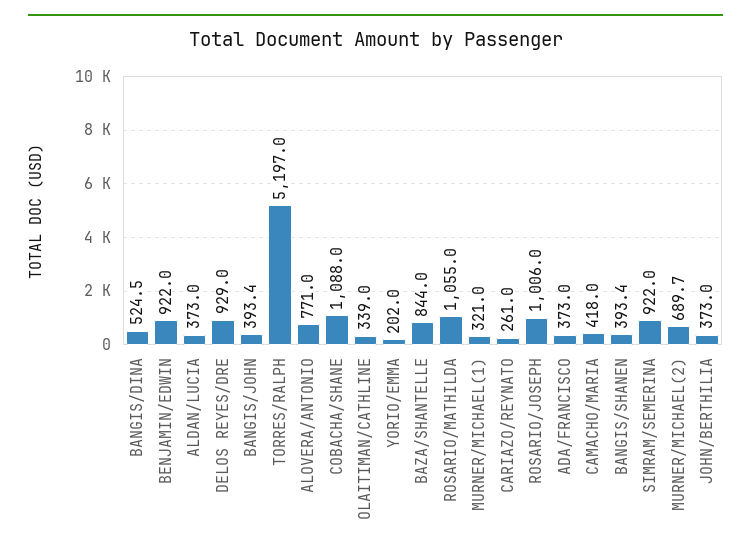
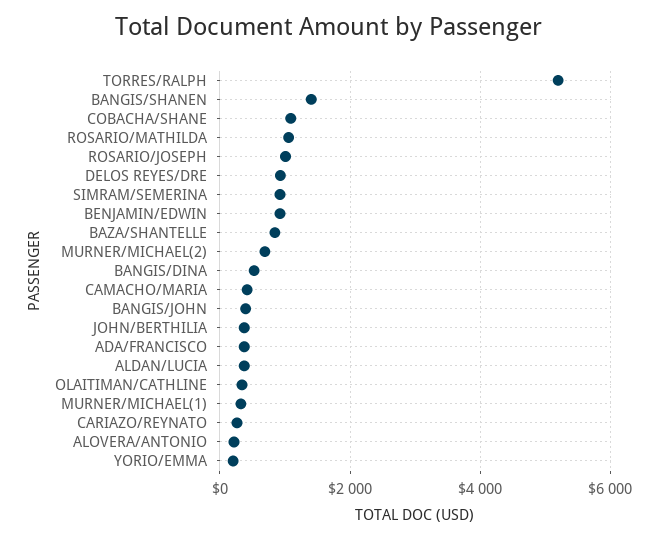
  {
    "BANGIS/DINA": 524.5,
    "BENJAMIN/EDWIN": 922,
    "ALDAN/LUCIA": 373,
    "DELOS REYES/DRE": 929,
    "BANGIS/JOHN": 393.4,
    "TORRES/RALPH": 5197,
-   "ALOVERA/ANTONIO": 771,
+   "ALOVERA/ANTONIO": 200,
    "COBACHA/SHANE": 1088,
    "OLAITIMAN/CATHLINE": 339,
    "YORIO/EMMA": 202,
    "BAZA/SHANTELLE": 844,
    "ROSARIO/MATHILDA": 1055,
    "MURNER/MICHAEL(1)": 321,
    "CARIAZO/REYNATO": 261,
    "ROSARIO/JOSEPH": 1006,
    "ADA/FRANCISCO": 373,
    "CAMACHO/MARIA": 418,
-   "BANGIS/SHANEN": 393.4,
+   "BANGIS/SHANEN": 1400,
    "SIMRAM/SEMERINA": 922,
    "MURNER/MICHAEL(2)": 689.7,
    "JOHN/BERTHILIA": 373
  }

